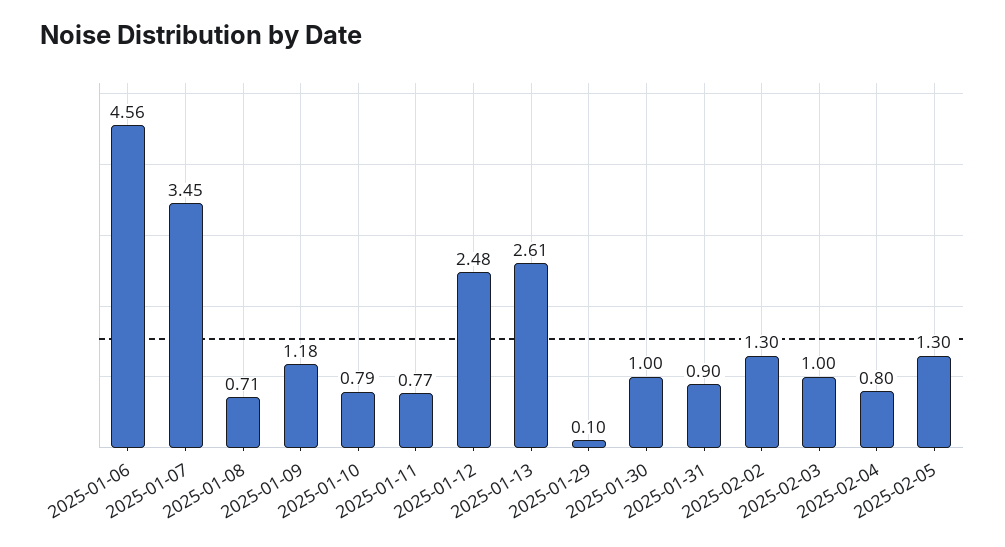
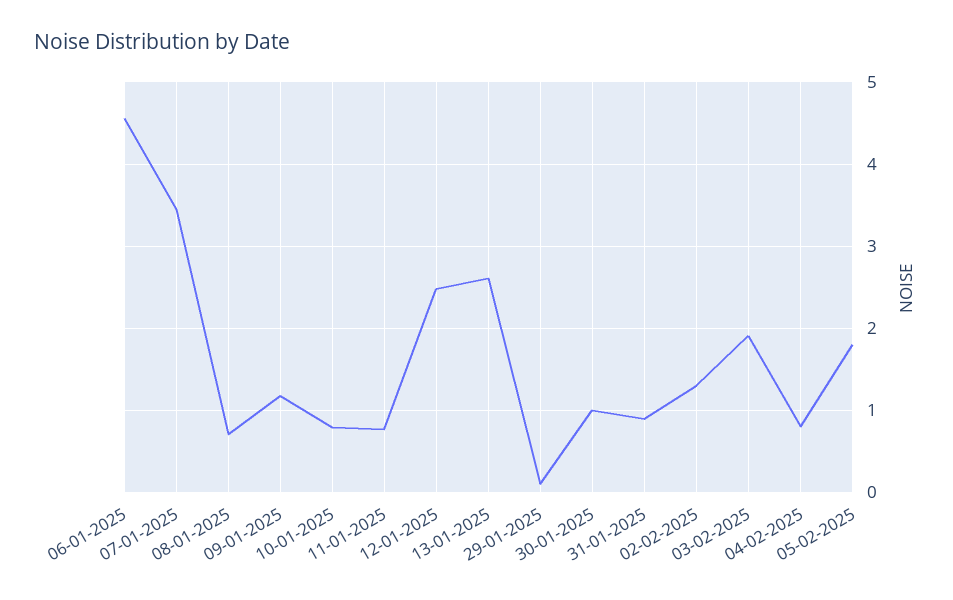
  {
    "2025-01-06": 4.56,
    "2025-01-07": 3.45,
    "2025-01-08": 0.71,
    "2025-01-09": 1.18,
    "2025-01-10": 0.79,
    "2025-01-11": 0.77,
    "2025-01-12": 2.48,
    "2025-01-13": 2.61,
    "2025-01-29": 0.1,
    "2025-01-30": 1,
    "2025-01-31": 0.9,
    "2025-02-02": 1.3,
-   "2025-02-03": 1,
+   "2025-02-03": 1.9,
    "2025-02-04": 0.8,
-   "2025-02-05": 1.3
+   "2025-02-05": 1.8
  }

